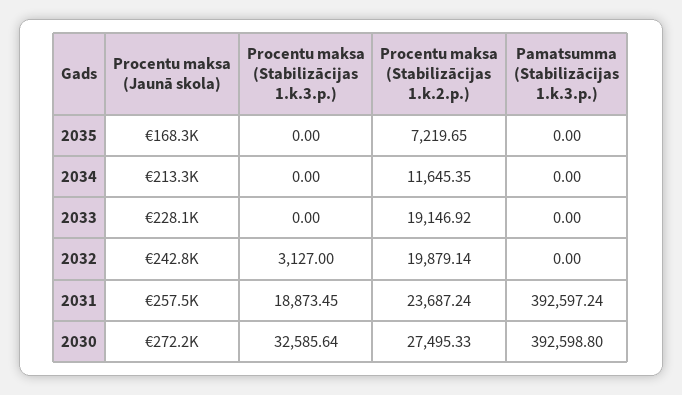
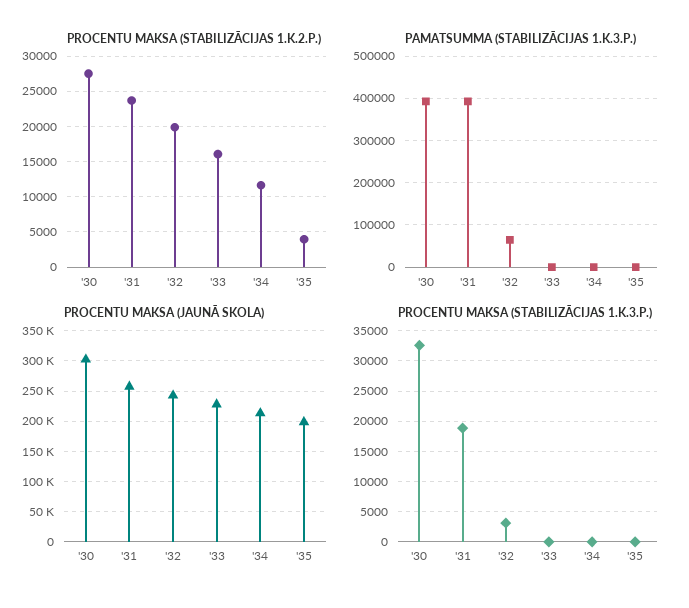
  {
    "Procentu maksa (Jaunā skola)": {
-     "2035": 168300,
+     "2035": 200000,
      "2034": 213300,
      "2033": 228100,
      "2032": 242800,
      "2031": 257500,
-     "2030": 272200
+     "2030": 300000
    },
    "Procentu maksa (Stabilizācijas 1.k.3.p.)": {
      "2035": 0,
      "2034": 0,
      "2033": 0,
      "2032": 3127,
      "2031": 18873.45,
      "2030": 32585.64
    },
    "Procentu maksa (Stabilizācijas 1.k.2.p.)": {
-     "2035": 7219.65,
+     "2035": 4000,
      "2034": 11645.35,
-     "2033": 19146.92,
+     "2033": 16000,
      "2032": 19879.14,
      "2031": 23687.24,
      "2030": 27495.33
    },
    "Pamatsumma (Stabilizācijas 1.k.3.p.)": {
      "2035": 0,
      "2034": 0,
      "2033": 0,
-     "2032": 0,
+     "2032": 60000,
      "2031": 392597.24,
      "2030": 392598.8
    }
  }

